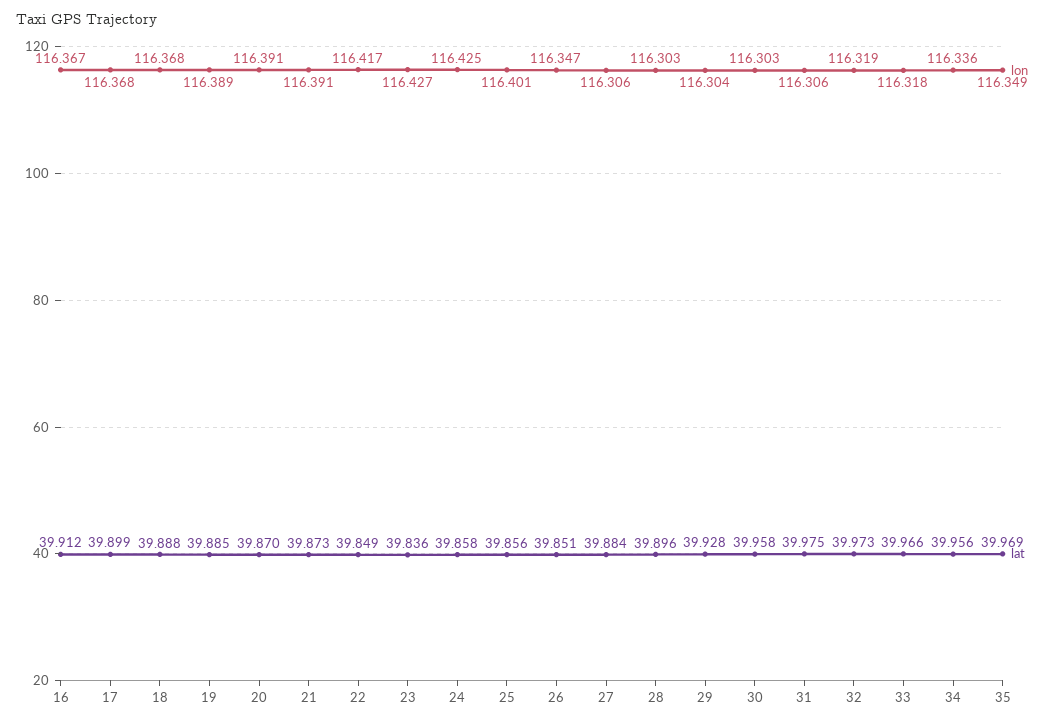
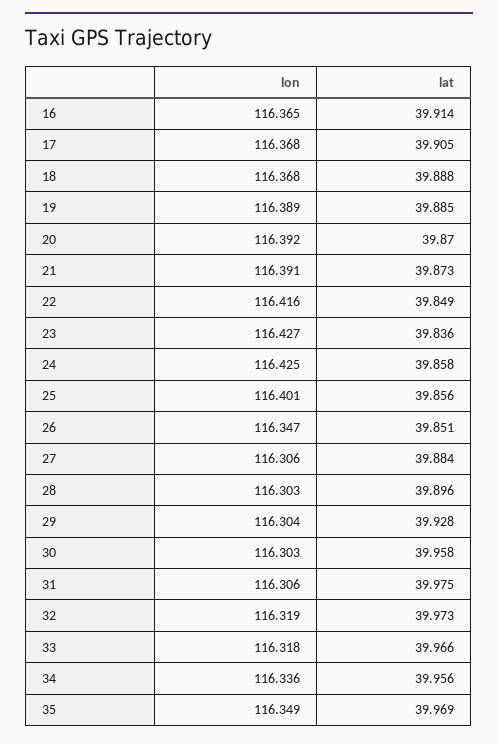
  {
    "lon": {
-     "16": 116.367,
+     "16": 116.365,
      "17": 116.368,
      "18": 116.368,
      "19": 116.389,
-     "20": 116.391,
+     "20": 116.392,
      "21": 116.391,
-     "22": 116.417,
+     "22": 116.416,
      "23": 116.427,
      "24": 116.425,
      "25": 116.401,
      "26": 116.347,
      "27": 116.306,
      "28": 116.303,
      "29": 116.304,
      "30": 116.303,
      "31": 116.306,
      "32": 116.319,
      "33": 116.318,
      "34": 116.336,
      "35": 116.349
    },
    "lat": {
-     "16": 39.912,
+     "16": 39.914,
-     "17": 39.899,
+     "17": 39.905,
      "18": 39.888,
      "19": 39.885,
      "20": 39.87,
      "21": 39.873,
      "22": 39.849,
      "23": 39.836,
      "24": 39.858,
      "25": 39.856,
      "26": 39.851,
      "27": 39.884,
      "28": 39.896,
      "29": 39.928,
      "30": 39.958,
      "31": 39.975,
      "32": 39.973,
      "33": 39.966,
      "34": 39.956,
      "35": 39.969
    }
  }

